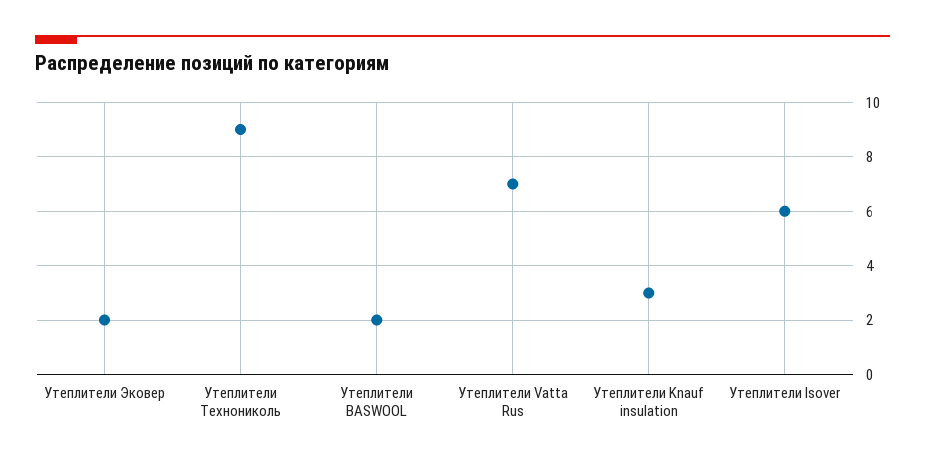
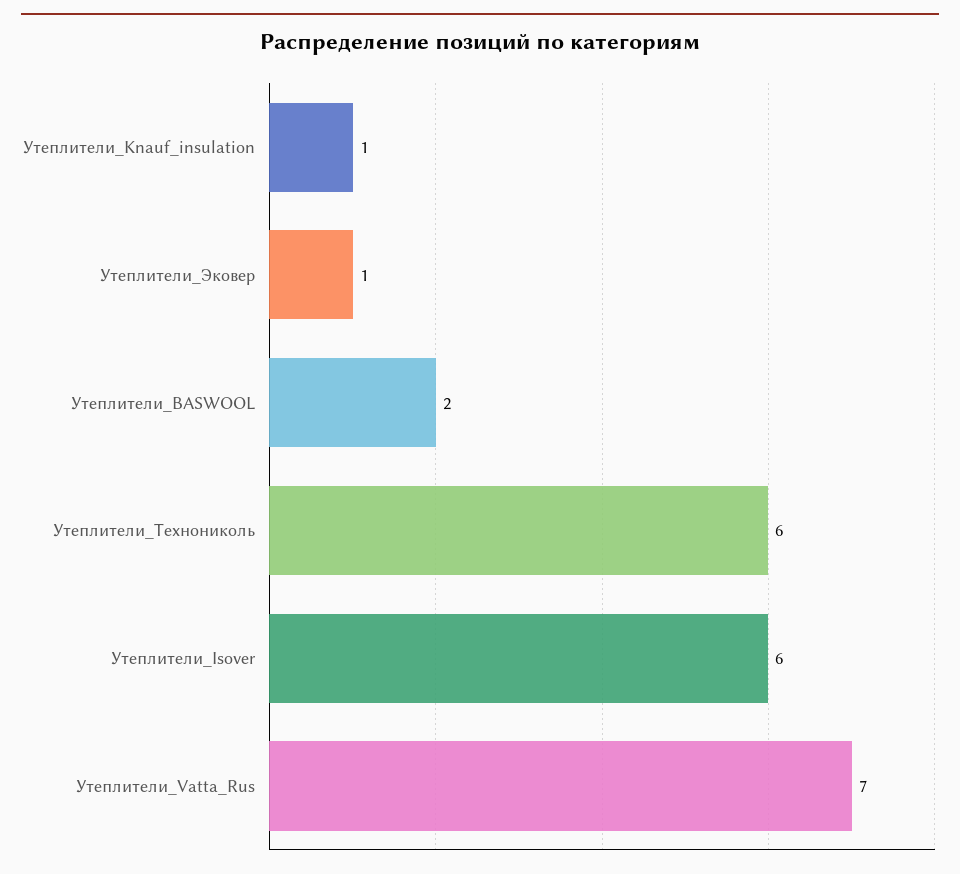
  {
-   "Утеплители Эковер": 2,
+   "Утеплители Эковер": 1,
-   "Утеплители Технониколь": 9,
+   "Утеплители Технониколь": 6,
    "Утеплители BASWOOL": 2,
    "Утеплители Vatta Rus": 7,
-   "Утеплители Knauf insulation": 3,
+   "Утеплители Knauf insulation": 1,
    "Утеплители Isover": 6
  }

